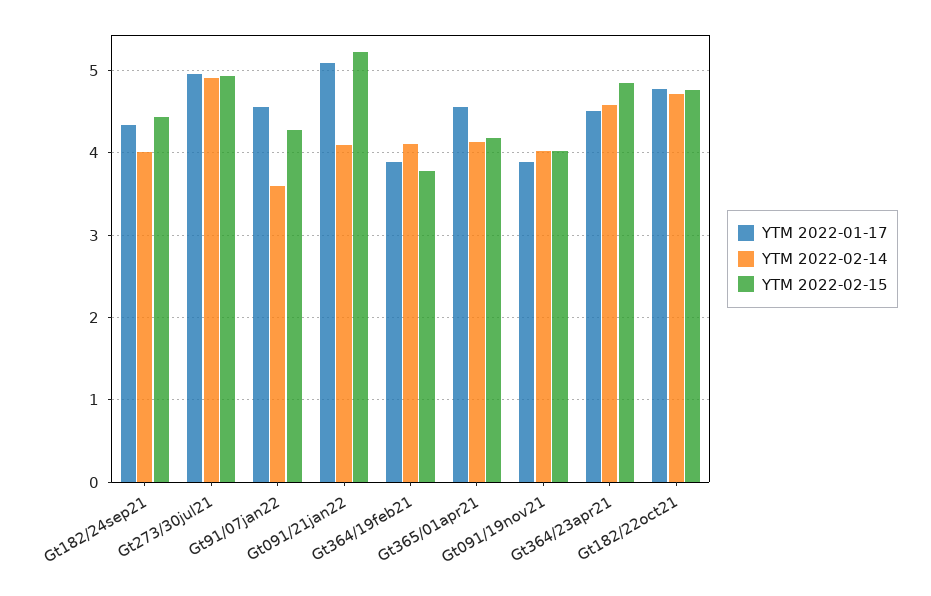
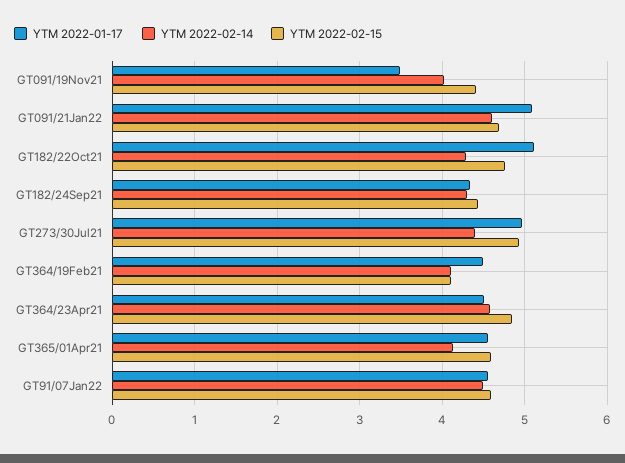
  {
    "YTM 2022-01-17": {
      "Gt182/24sep21": 4.3,
      "Gt273/30jul21": 5,
      "Gt91/07jan22": 4.6,
      "Gt091/21jan22": 5.1,
-     "Gt364/19feb21": 3.9,
+     "Gt364/19feb21": 4.5,
      "Gt365/01apr21": 4.6,
-     "Gt091/19nov21": 3.9,
+     "Gt091/19nov21": 3.5,
      "Gt364/23apr21": 4.5,
-     "Gt182/22oct21": 4.8
+     "Gt182/22oct21": 5.1
    },
    "YTM 2022-02-14": {
-     "Gt182/24sep21": 4,
+     "Gt182/24sep21": 4.3,
-     "Gt273/30jul21": 4.9,
+     "Gt273/30jul21": 4.4,
-     "Gt91/07jan22": 3.6,
+     "Gt91/07jan22": 4.5,
-     "Gt091/21jan22": 4.1,
+     "Gt091/21jan22": 4.6,
      "Gt364/19feb21": 4.1,
      "Gt365/01apr21": 4.1,
      "Gt091/19nov21": 4,
      "Gt364/23apr21": 4.6,
-     "Gt182/22oct21": 4.7
+     "Gt182/22oct21": 4.3
    },
    "YTM 2022-02-15": {
      "Gt182/24sep21": 4.4,
      "Gt273/30jul21": 4.9,
-     "Gt91/07jan22": 4.3,
+     "Gt91/07jan22": 4.6,
-     "Gt091/21jan22": 5.2,
+     "Gt091/21jan22": 4.7,
-     "Gt364/19feb21": 3.8,
+     "Gt364/19feb21": 4.1,
-     "Gt365/01apr21": 4.2,
+     "Gt365/01apr21": 4.6,
-     "Gt091/19nov21": 4,
+     "Gt091/19nov21": 4.4,
      "Gt364/23apr21": 4.8,
      "Gt182/22oct21": 4.8
    }
  }

